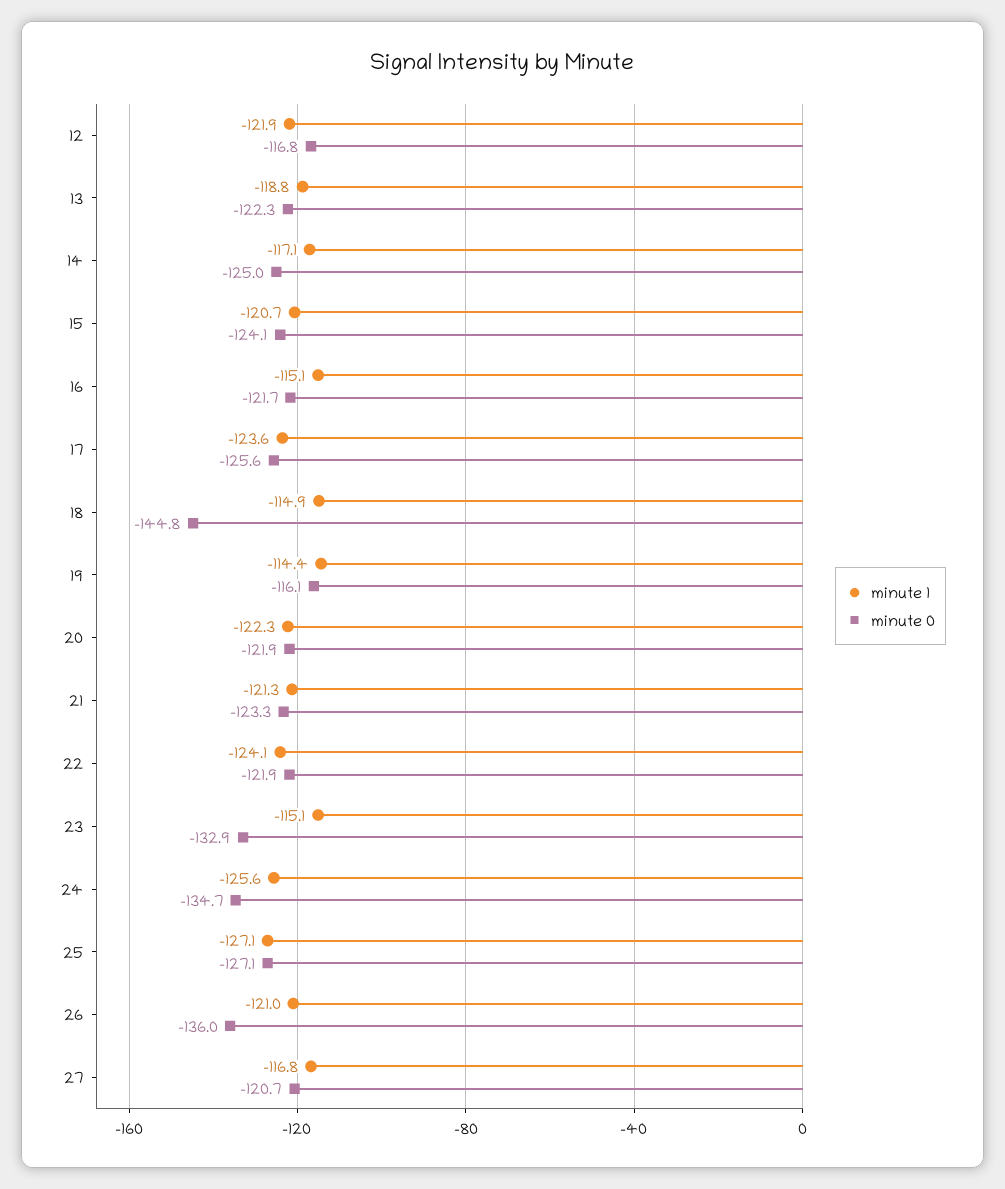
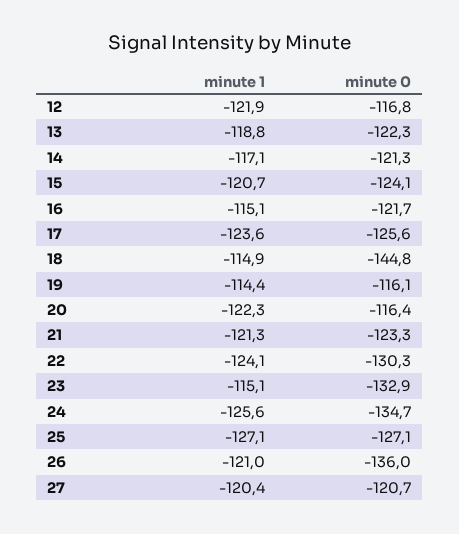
  {
    "minute 1": {
      "12": -121.9,
      "13": -118.8,
      "14": -117.1,
      "15": -120.7,
      "16": -115.1,
      "17": -123.6,
      "18": -114.9,
      "19": -114.4,
      "20": -122.3,
      "21": -121.3,
      "22": -124.1,
      "23": -115.1,
      "24": -125.6,
      "25": -127.1,
      "26": -121,
-     "27": -116.8
+     "27": -120.4
    },
    "minute 0": {
      "12": -116.8,
      "13": -122.3,
-     "14": -125,
+     "14": -121.3,
      "15": -124.1,
      "16": -121.7,
      "17": -125.6,
      "18": -144.8,
      "19": -116.1,
-     "20": -121.9,
+     "20": -116.4,
      "21": -123.3,
-     "22": -121.9,
+     "22": -130.3,
      "23": -132.9,
      "24": -134.7,
      "25": -127.1,
      "26": -136,
      "27": -120.7
    }
  }

